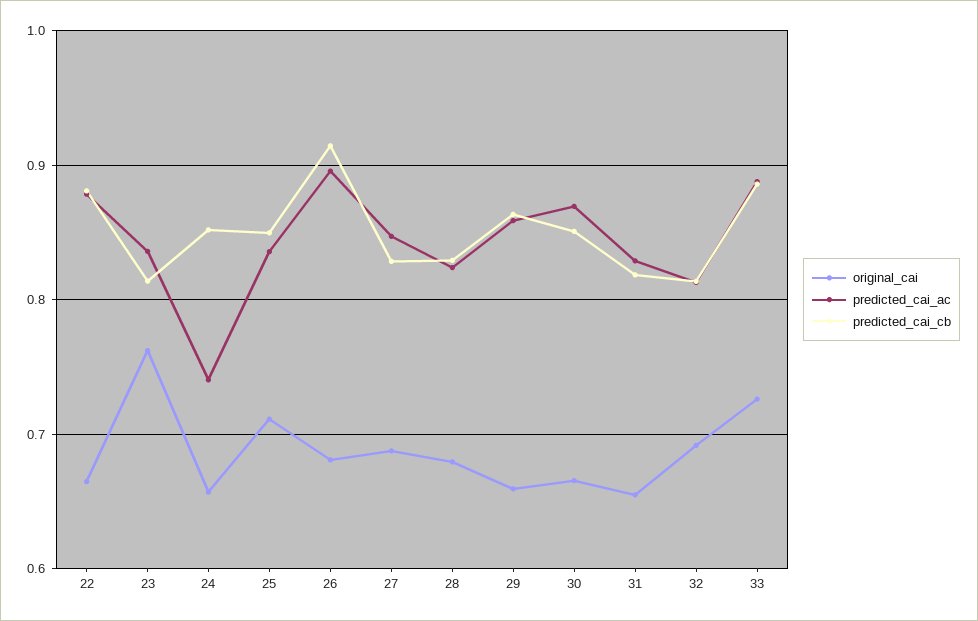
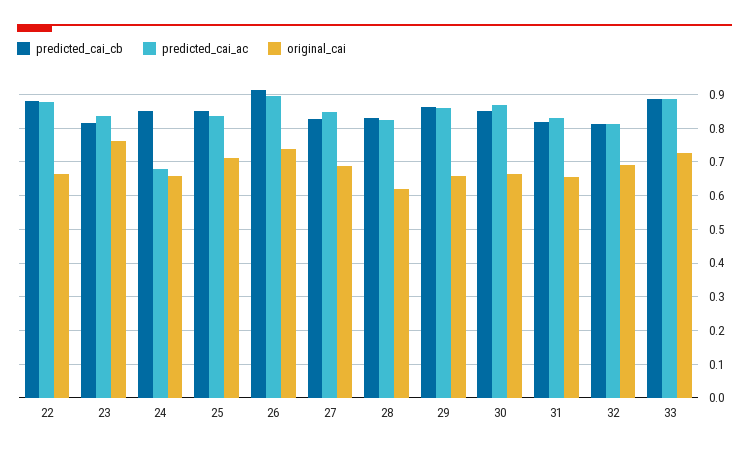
  {
    "original_cai": {
      "22": 0.66,
      "23": 0.76,
      "24": 0.66,
      "25": 0.71,
-     "26": 0.68,
+     "26": 0.74,
      "27": 0.69,
-     "28": 0.68,
+     "28": 0.62,
      "29": 0.66,
      "30": 0.67,
      "31": 0.65,
      "32": 0.69,
      "33": 0.73
    },
    "predicted_cai_ac": {
      "22": 0.88,
      "23": 0.84,
-     "24": 0.74,
+     "24": 0.68,
      "25": 0.84,
      "26": 0.9,
      "27": 0.85,
      "28": 0.82,
      "29": 0.86,
      "30": 0.87,
      "31": 0.83,
      "32": 0.81,
      "33": 0.89
    },
    "predicted_cai_cb": {
      "22": 0.88,
      "23": 0.81,
      "24": 0.85,
      "25": 0.85,
      "26": 0.91,
      "27": 0.83,
      "28": 0.83,
      "29": 0.86,
      "30": 0.85,
      "31": 0.82,
      "32": 0.81,
      "33": 0.89
    }
  }

